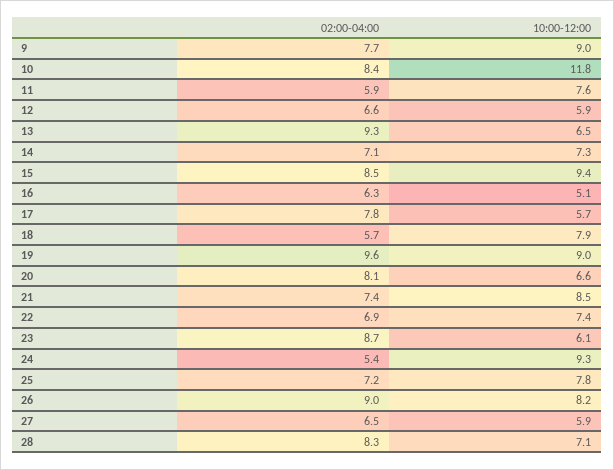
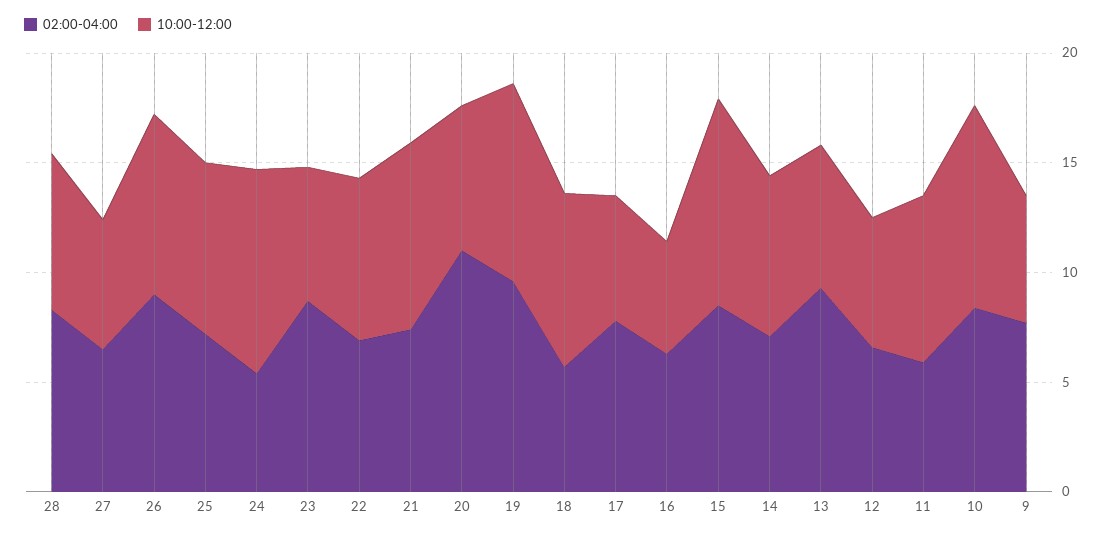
  {
    "02:00-04:00": {
      "9": 7.7,
      "10": 8.4,
      "11": 5.9,
      "12": 6.6,
      "13": 9.3,
      "14": 7.1,
      "15": 8.5,
      "16": 6.3,
      "17": 7.8,
      "18": 5.7,
      "19": 9.6,
-     "20": 8.1,
+     "20": 11,
      "21": 7.4,
      "22": 6.9,
      "23": 8.7,
      "24": 5.4,
      "25": 7.2,
      "26": 9,
      "27": 6.5,
      "28": 8.3
    },
    "10:00-12:00": {
-     "9": 9,
+     "9": 6,
-     "10": 11.8,
+     "10": 9,
      "11": 7.6,
      "12": 5.9,
      "13": 6.5,
      "14": 7.3,
      "15": 9.4,
      "16": 5.1,
      "17": 5.7,
      "18": 7.9,
      "19": 9,
      "20": 6.6,
      "21": 8.5,
      "22": 7.4,
      "23": 6.1,
      "24": 9.3,
      "25": 7.8,
      "26": 8.2,
      "27": 5.9,
      "28": 7.1
    }
  }

